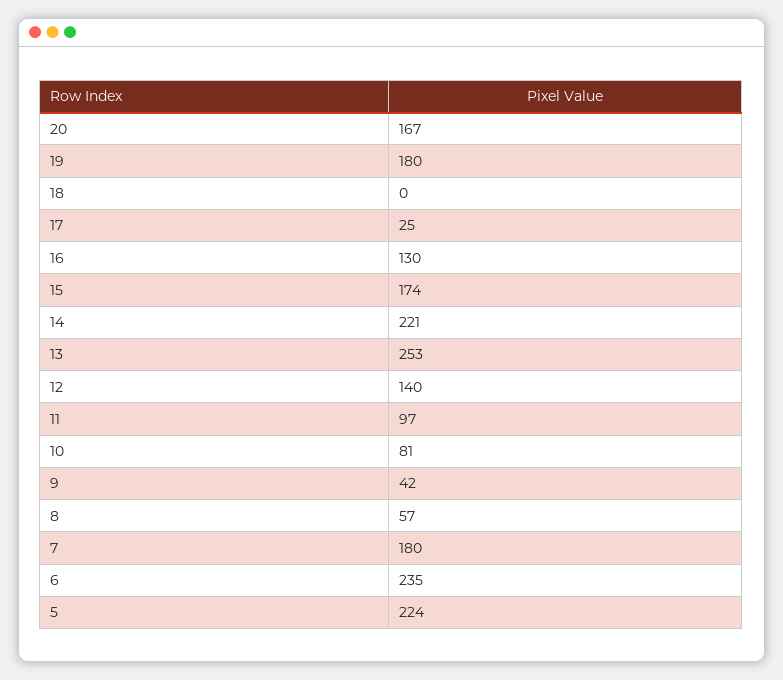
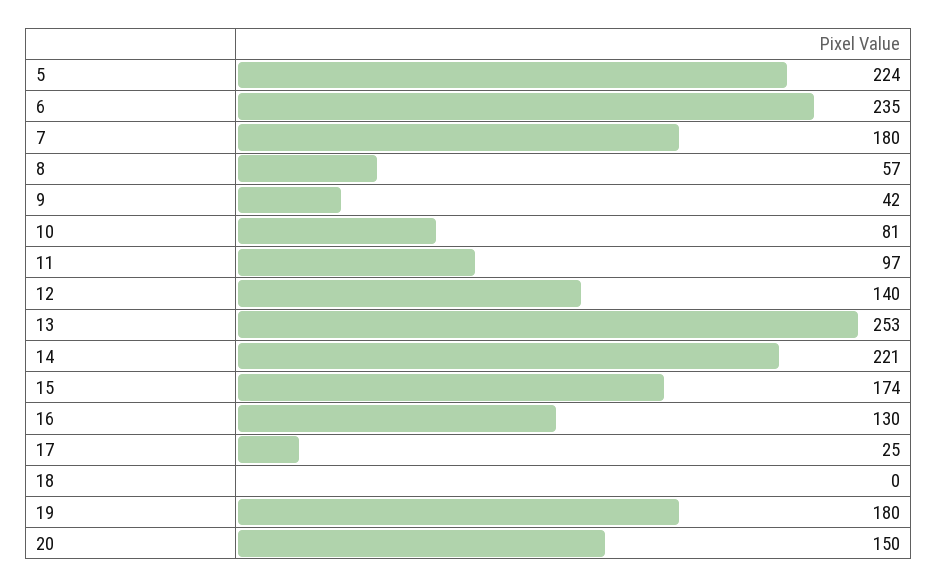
  {
-   "20": 167,
+   "20": 150,
    "19": 180,
    "18": 0,
    "17": 25,
    "16": 130,
    "15": 174,
    "14": 221,
    "13": 253,
    "12": 140,
    "11": 97,
    "10": 81,
    "9": 42,
    "8": 57,
    "7": 180,
    "6": 235,
    "5": 224
  }

